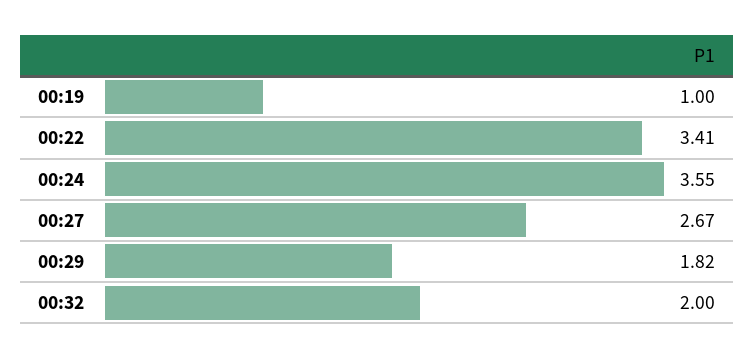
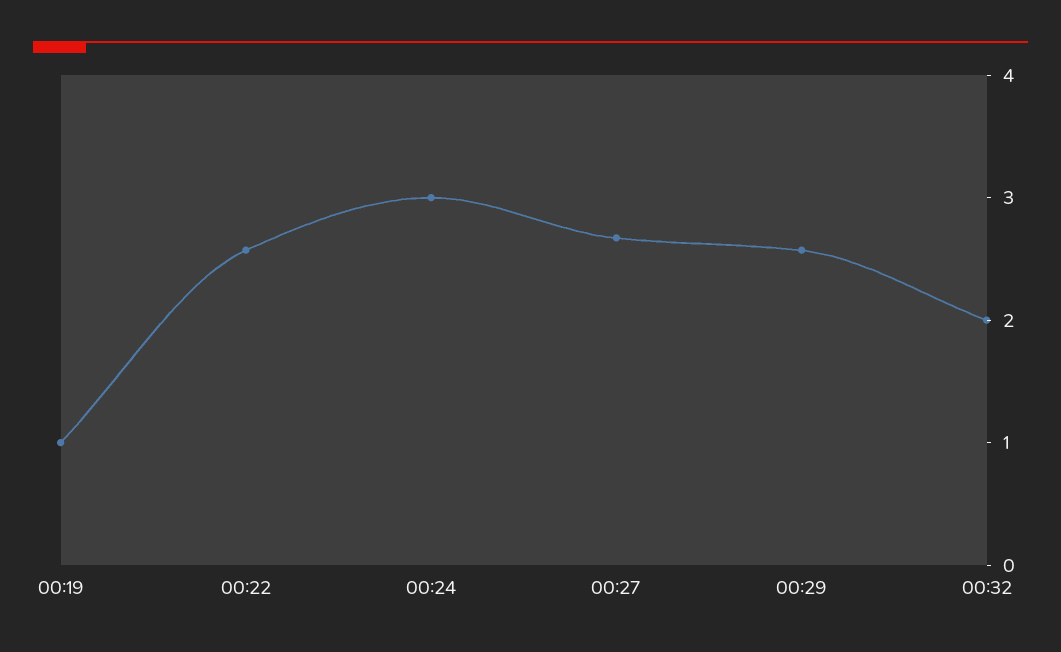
  {
    "00:19": 1,
-   "00:22": 3.41,
+   "00:22": 2.6,
-   "00:24": 3.55,
+   "00:24": 3,
    "00:27": 2.67,
-   "00:29": 1.82,
+   "00:29": 2.6,
    "00:32": 2
  }

